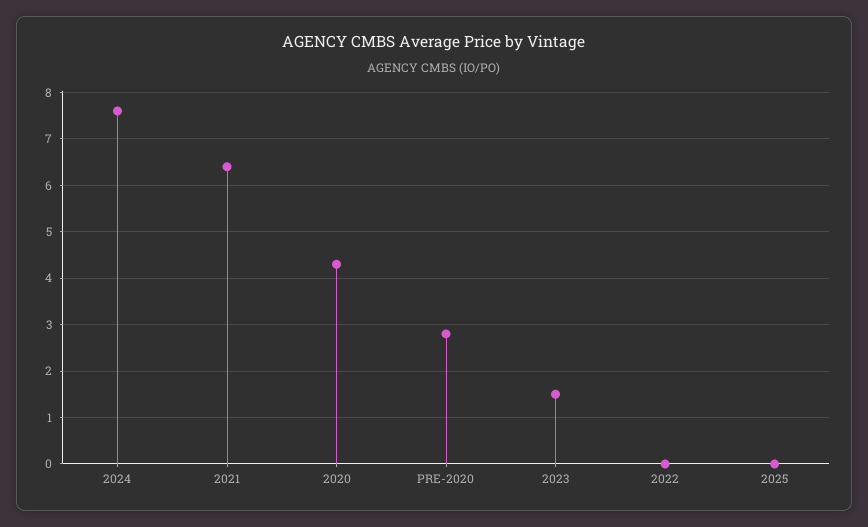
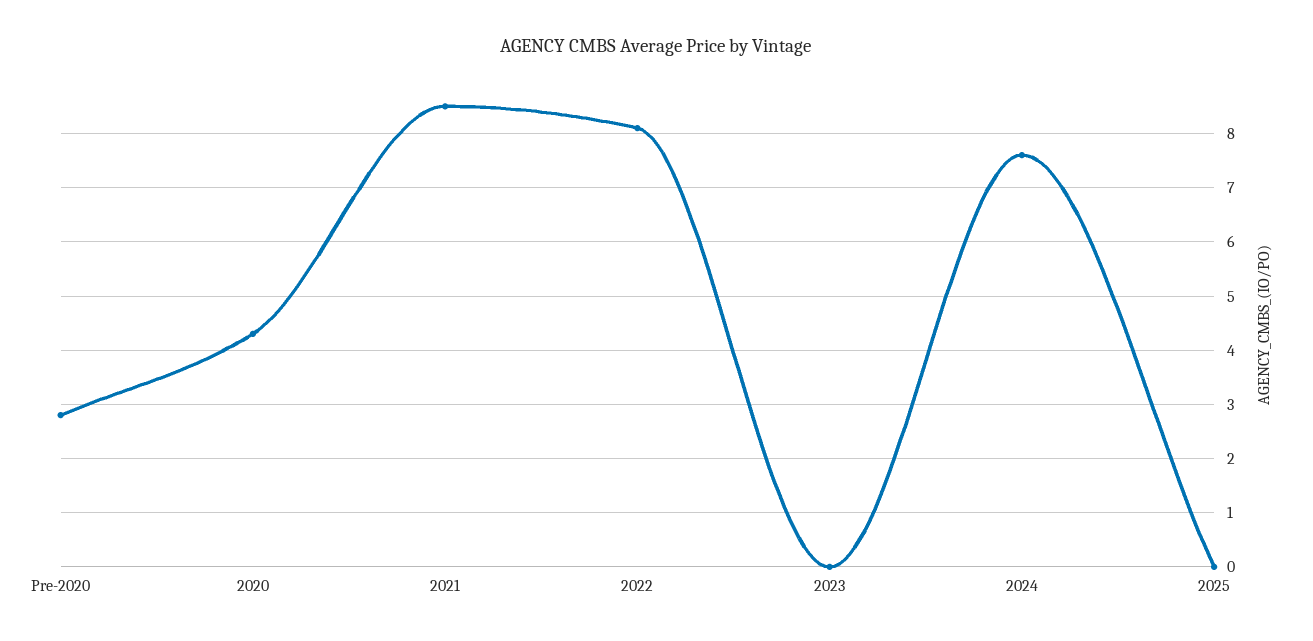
  {
    "2024": 7.5,
-   "2021": 6.5,
+   "2021": 8.5,
    "2020": 4.5,
    "PRE-2020": 3,
-   "2023": 1.5,
+   "2023": 0,
-   "2022": 0,
+   "2022": 8,
    "2025": 0
  }

